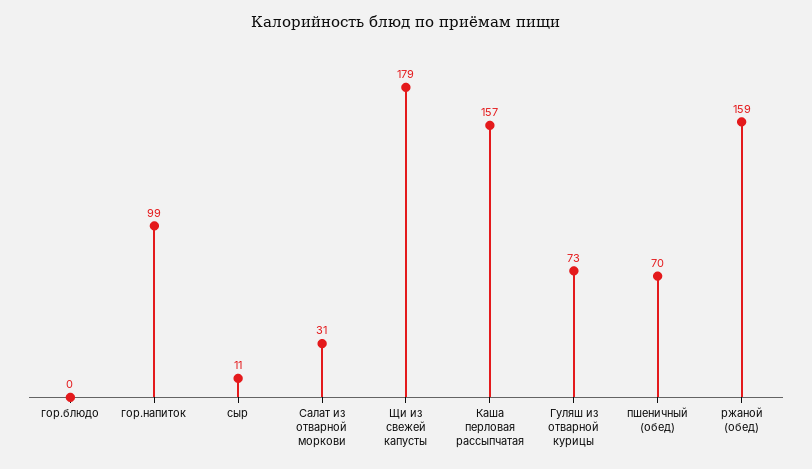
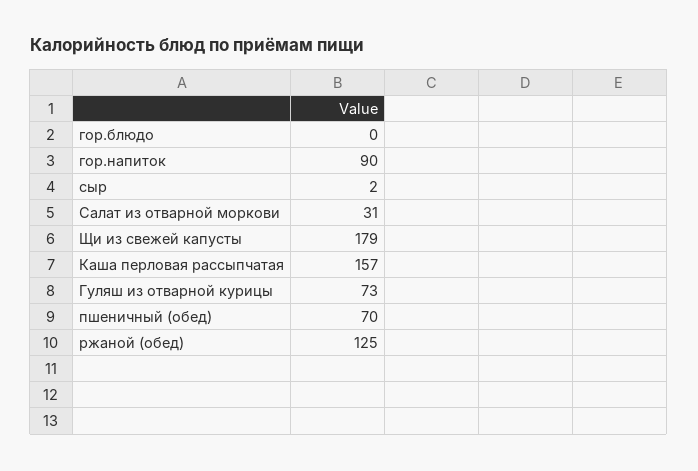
  {
    "гор.блюдо": 0,
-   "гор.напиток": 99,
+   "гор.напиток": 90,
-   "сыр": 11,
+   "сыр": 2,
    "Салат из отварной моркови": 31,
    "Щи из свежей капусты": 179,
    "Каша перловая рассыпчатая": 157,
    "Гуляш из отварной курицы": 73,
    "пшеничный (обед)": 70,
-   "ржаной (обед)": 159
+   "ржаной (обед)": 125
  }

